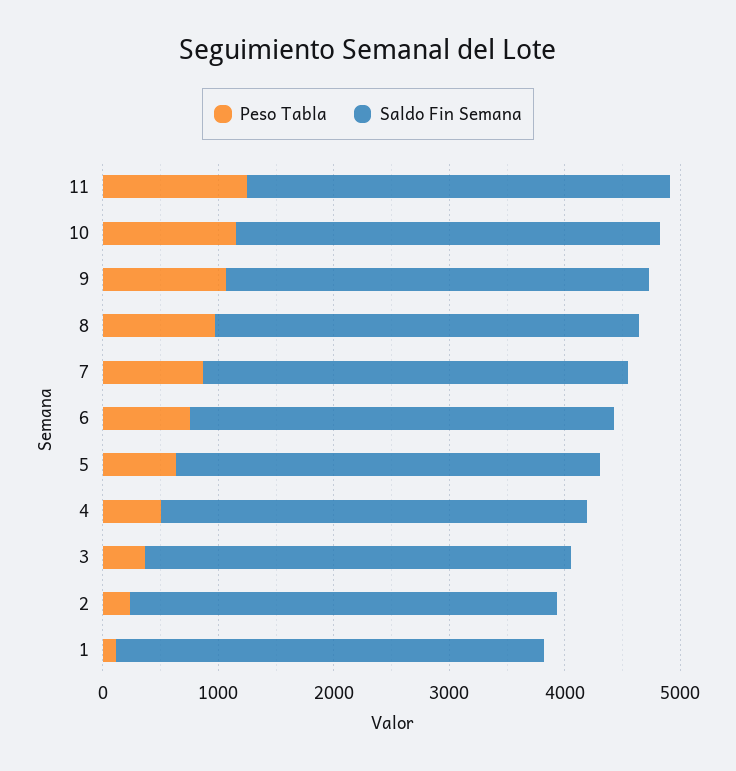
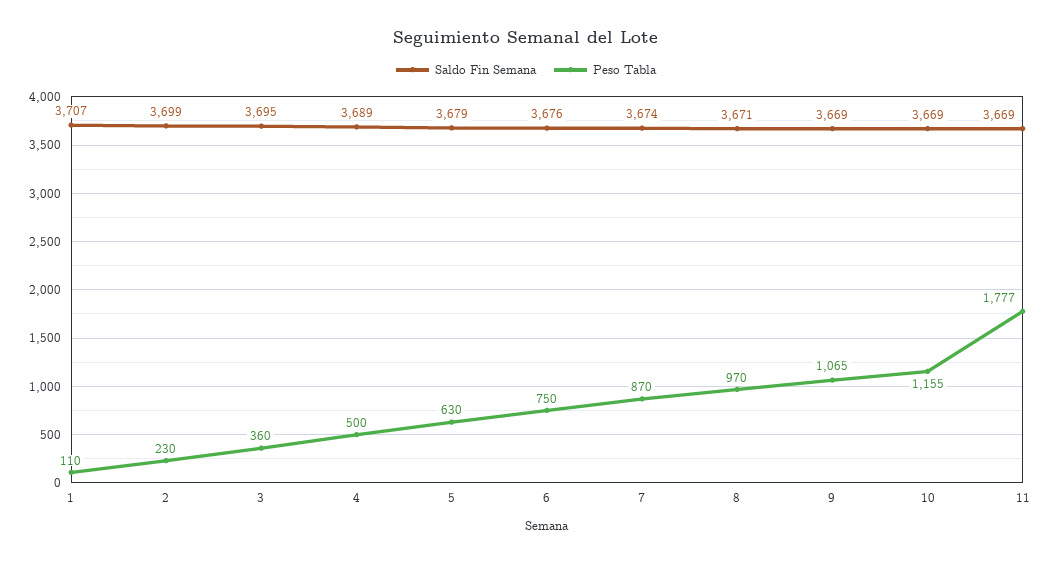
  {
    "Peso Tabla": {
-     "11": 1200,
+     "11": 1777,
      "10": 1155,
      "9": 1065,
      "8": 970,
      "7": 870,
      "6": 750,
      "5": 630,
      "4": 500,
      "3": 360,
      "2": 230,
      "1": 110
    },
    "Saldo Fin Semana": {
      "11": 3669,
      "10": 3669,
      "9": 3669,
      "8": 3671,
      "7": 3674,
      "6": 3676,
      "5": 3679,
      "4": 3689,
      "3": 3695,
      "2": 3699,
      "1": 3707
    }
  }

